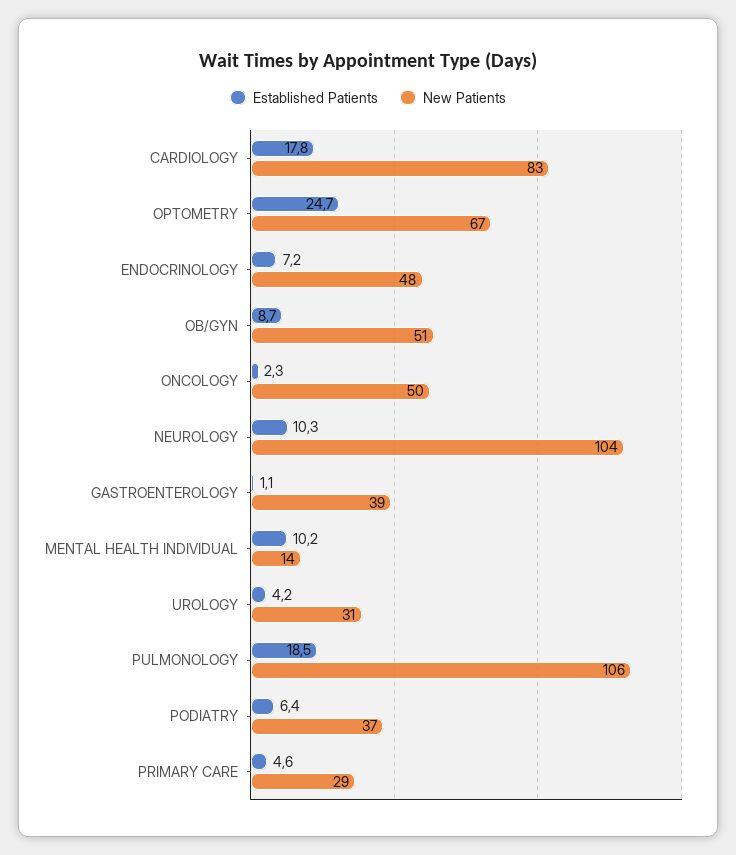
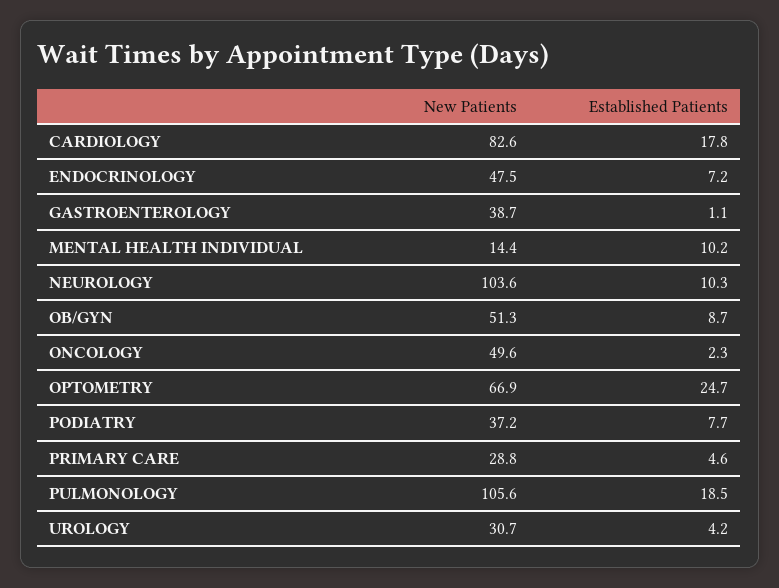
  {
    "Established Patients": {
      "CARDIOLOGY": 17.8,
      "OPTOMETRY": 24.7,
      "ENDOCRINOLOGY": 7.2,
      "OB/GYN": 8.7,
      "ONCOLOGY": 2.3,
      "NEUROLOGY": 10.3,
      "GASTROENTEROLOGY": 1.1,
      "MENTAL HEALTH INDIVIDUAL": 10.2,
      "UROLOGY": 4.2,
      "PULMONOLOGY": 18.5,
-     "PODIATRY": 6.4,
+     "PODIATRY": 7.7,
      "PRIMARY CARE": 4.6
    },
    "New Patients": {
      "CARDIOLOGY": 82.6,
      "OPTOMETRY": 66.9,
      "ENDOCRINOLOGY": 47.5,
      "OB/GYN": 51.3,
      "ONCOLOGY": 49.6,
      "NEUROLOGY": 103.6,
      "GASTROENTEROLOGY": 38.7,
      "MENTAL HEALTH INDIVIDUAL": 14.4,
      "UROLOGY": 30.7,
      "PULMONOLOGY": 105.6,
      "PODIATRY": 37.2,
      "PRIMARY CARE": 28.8
    }
  }

